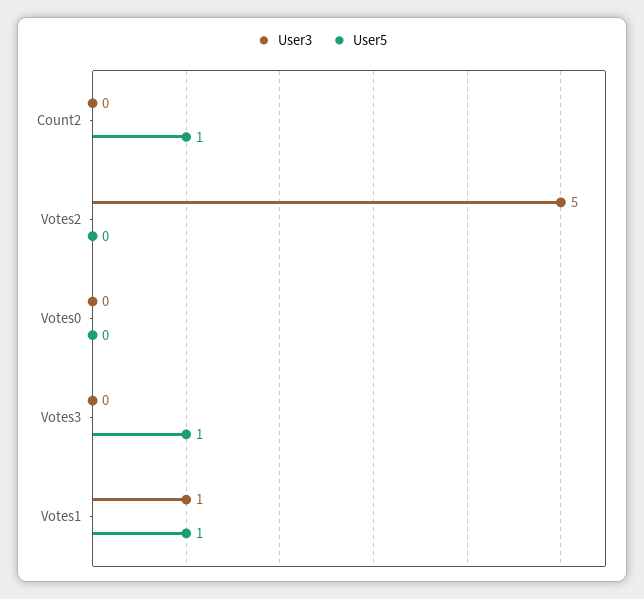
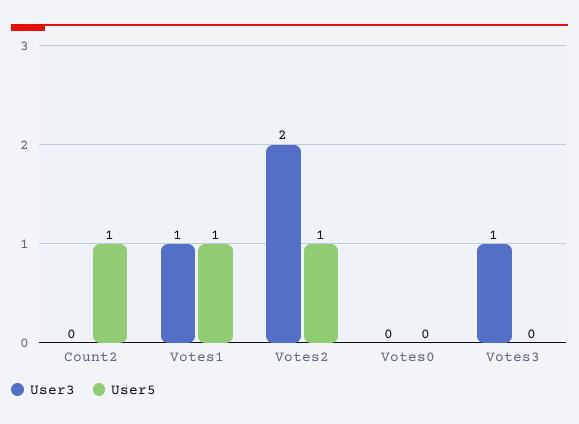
  {
    "User3": {
      "Count2": 0,
-     "Votes2": 5,
+     "Votes2": 2,
      "Votes0": 0,
-     "Votes3": 0,
+     "Votes3": 1,
      "Votes1": 1
    },
    "User5": {
      "Count2": 1,
-     "Votes2": 0,
+     "Votes2": 1,
      "Votes0": 0,
-     "Votes3": 1,
+     "Votes3": 0,
      "Votes1": 1
    }
  }

